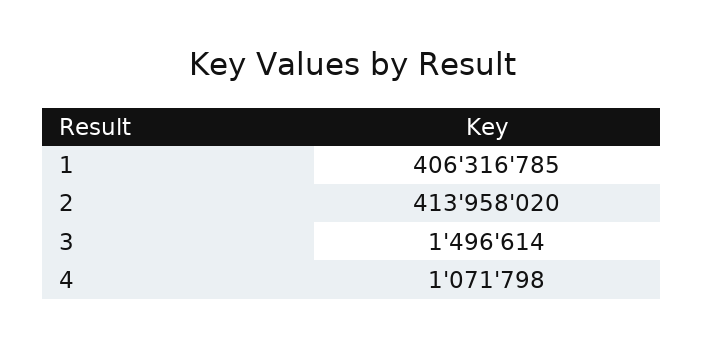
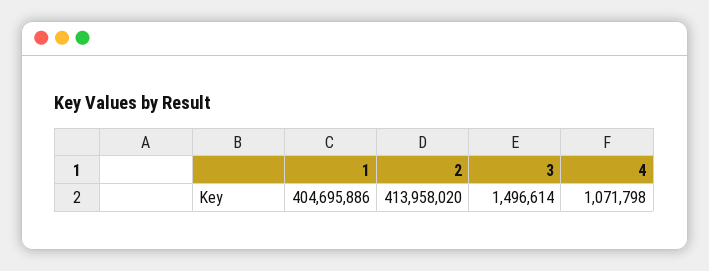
  {
-   "1": 406316785,
+   "1": 404695886,
    "2": 413958020,
    "3": 1496614,
    "4": 1071798
  }

